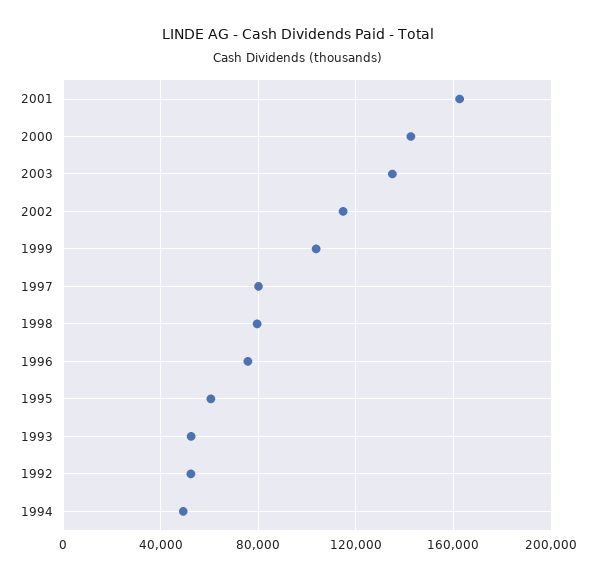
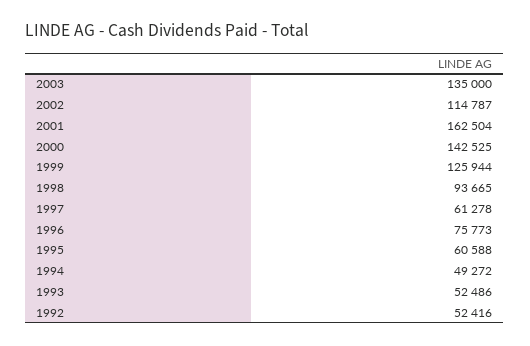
  {
    "2001": 162504,
    "2000": 142525,
    "2003": 135000,
    "2002": 114787,
-   "1999": 105000,
+   "1999": 125944,
-   "1997": 80000,
+   "1997": 61278,
-   "1998": 80000,
+   "1998": 93665,
    "1996": 75773,
    "1995": 60588,
    "1993": 52486,
    "1992": 52416,
    "1994": 49272
  }

